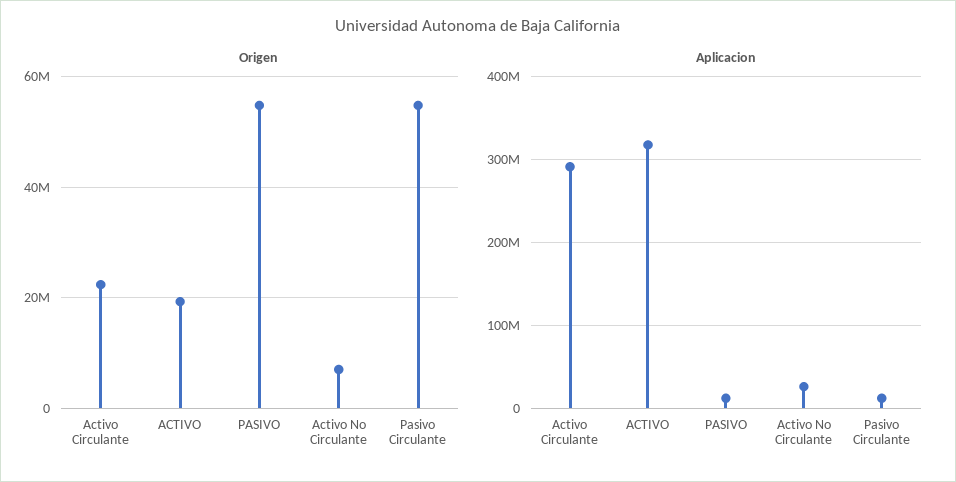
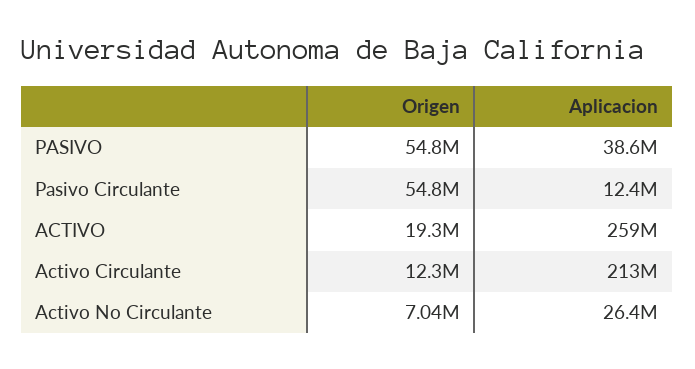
  {
    "Origen": {
-     "Activo Circulante": 22000000,
+     "Activo Circulante": 12300000,
      "ACTIVO": 19300000,
      "PASIVO": 54800000,
      "Activo No Circulante": 7040000,
      "Pasivo Circulante": 54800000
    },
    "Aplicacion": {
-     "Activo Circulante": 290000000,
+     "Activo Circulante": 213000000,
-     "ACTIVO": 320000000,
+     "ACTIVO": 259000000,
-     "PASIVO": 10000000,
+     "PASIVO": 38600000,
      "Activo No Circulante": 26400000,
      "Pasivo Circulante": 12400000
    }
  }

